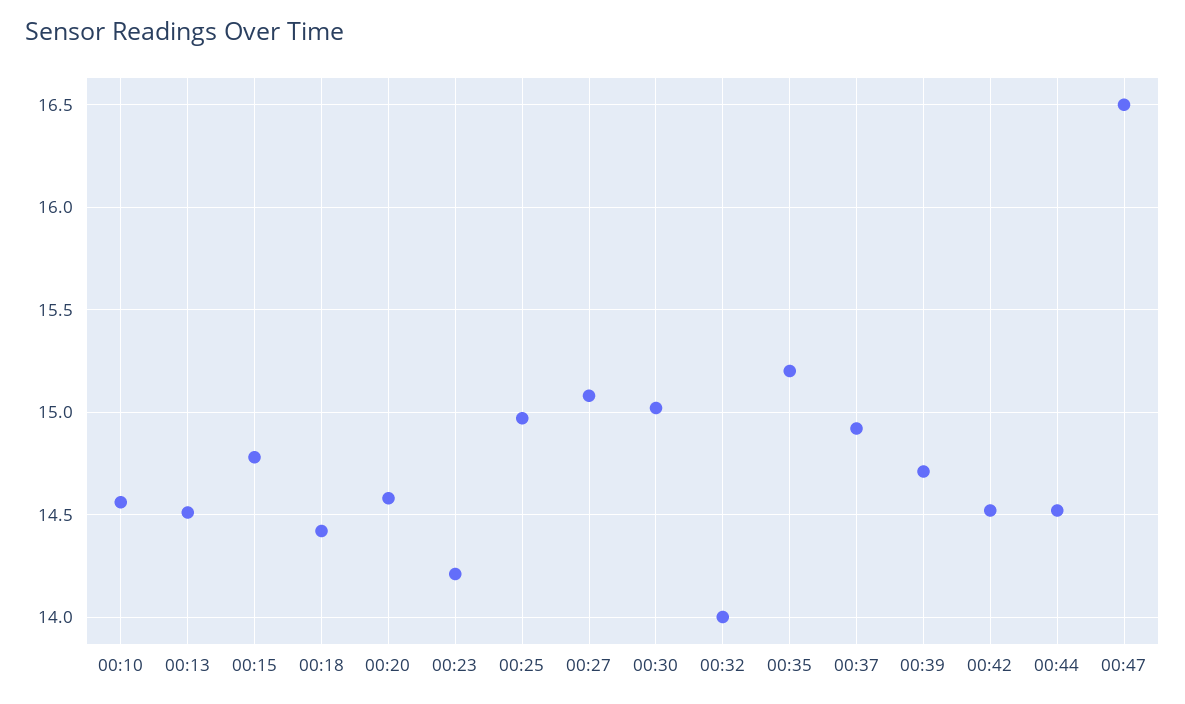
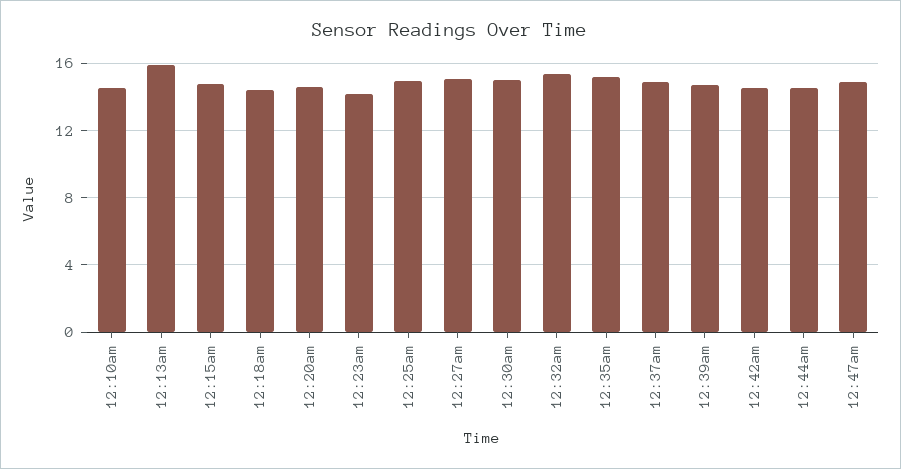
  {
    "00:10": 14.55,
-   "00:13": 14.5,
+   "00:13": 16,
    "00:15": 14.8,
    "00:18": 14.4,
    "00:20": 14.6,
    "00:23": 14.2,
    "00:25": 14.95,
    "00:27": 15.1,
    "00:30": 15,
-   "00:32": 14,
+   "00:32": 15.5,
    "00:35": 15.2,
    "00:37": 14.9,
    "00:39": 14.7,
    "00:42": 14.5,
    "00:44": 14.5,
-   "00:47": 16.5
+   "00:47": 15
  }

